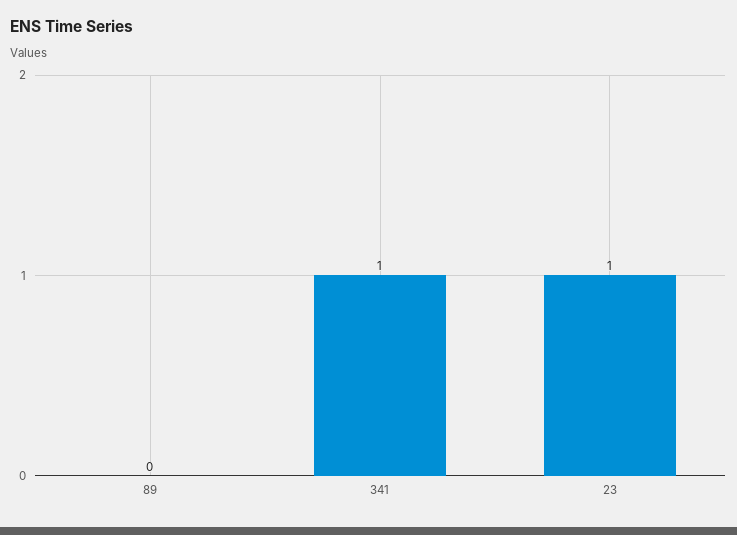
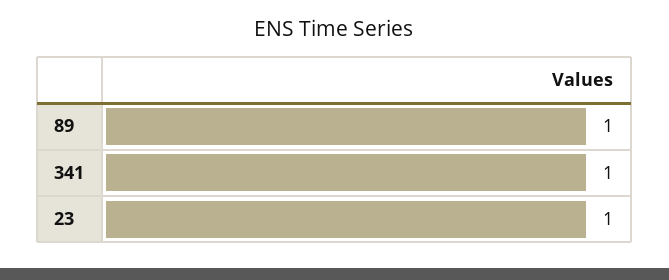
  {
-   "89": 0,
+   "89": 1,
    "341": 1,
    "23": 1
  }

